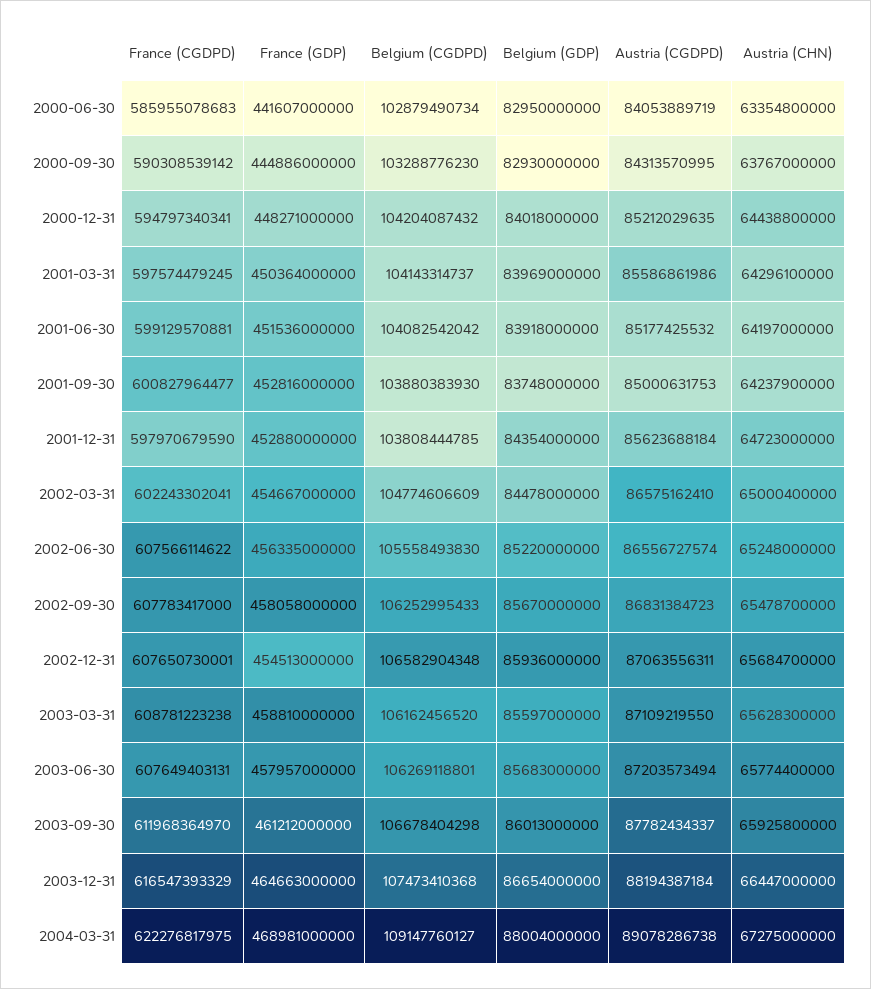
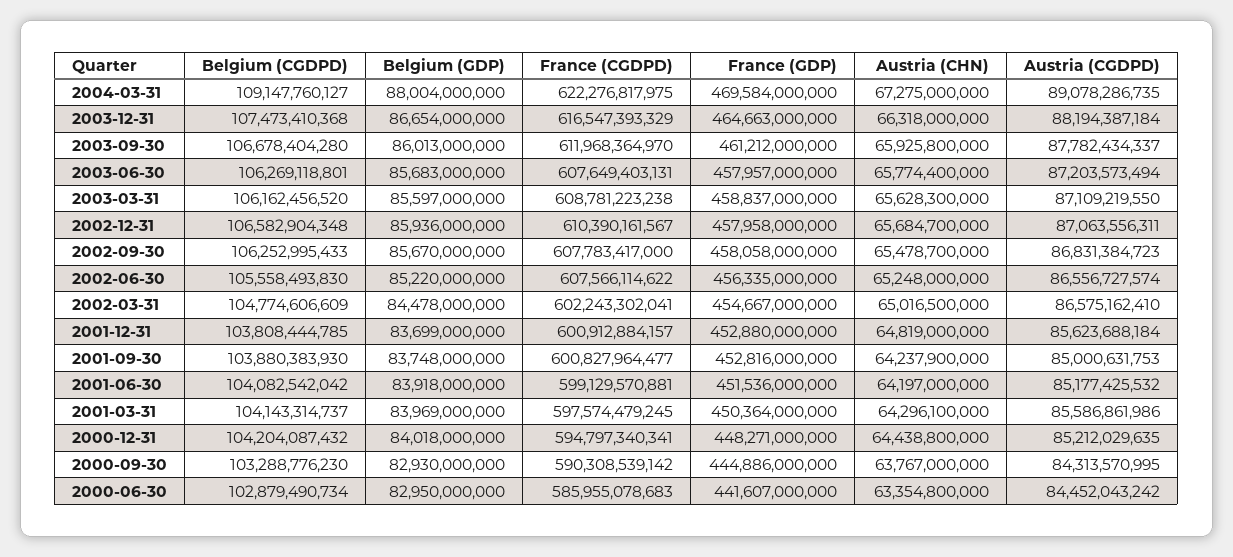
  {
    "France (CGDPD)": {
      "2000-06-30": 585955078683,
      "2000-09-30": 590308539142,
      "2000-12-31": 594797340341,
      "2001-03-31": 597574479245,
      "2001-06-30": 599129570881,
      "2001-09-30": 600827964477,
-     "2001-12-31": 597970679590,
+     "2001-12-31": 600912884157,
      "2002-03-31": 602243302041,
      "2002-06-30": 607566114622,
      "2002-09-30": 607783417000,
-     "2002-12-31": 607650730001,
+     "2002-12-31": 610390161567,
      "2003-03-31": 608781223238,
      "2003-06-30": 607649403131,
      "2003-09-30": 611968364970,
      "2003-12-31": 616547393329,
      "2004-03-31": 622276817975
    },
    "France (GDP)": {
      "2000-06-30": 441607000000,
      "2000-09-30": 444886000000,
      "2000-12-31": 448271000000,
      "2001-03-31": 450364000000,
      "2001-06-30": 451536000000,
      "2001-09-30": 452816000000,
      "2001-12-31": 452880000000,
      "2002-03-31": 454667000000,
      "2002-06-30": 456335000000,
      "2002-09-30": 458058000000,
-     "2002-12-31": 454513000000,
+     "2002-12-31": 457958000000,
-     "2003-03-31": 458810000000,
+     "2003-03-31": 458837000000,
      "2003-06-30": 457957000000,
      "2003-09-30": 461212000000,
      "2003-12-31": 464663000000,
-     "2004-03-31": 468981000000
+     "2004-03-31": 469584000000
    },
    "Belgium (CGDPD)": {
      "2000-06-30": 102879490734,
      "2000-09-30": 103288776230,
      "2000-12-31": 104204087432,
      "2001-03-31": 104143314737,
      "2001-06-30": 104082542042,
      "2001-09-30": 103880383930,
      "2001-12-31": 103808444785,
      "2002-03-31": 104774606609,
      "2002-06-30": 105558493830,
      "2002-09-30": 106252995433,
      "2002-12-31": 106582904348,
      "2003-03-31": 106162456520,
      "2003-06-30": 106269118801,
-     "2003-09-30": 106678404298,
+     "2003-09-30": 106678404280,
      "2003-12-31": 107473410368,
      "2004-03-31": 109147760127
    },
    "Belgium (GDP)": {
      "2000-06-30": 82950000000,
      "2000-09-30": 82930000000,
      "2000-12-31": 84018000000,
      "2001-03-31": 83969000000,
      "2001-06-30": 83918000000,
      "2001-09-30": 83748000000,
-     "2001-12-31": 84354000000,
+     "2001-12-31": 83699000000,
      "2002-03-31": 84478000000,
      "2002-06-30": 85220000000,
      "2002-09-30": 85670000000,
      "2002-12-31": 85936000000,
      "2003-03-31": 85597000000,
      "2003-06-30": 85683000000,
      "2003-09-30": 86013000000,
      "2003-12-31": 86654000000,
      "2004-03-31": 88004000000
    },
    "Austria (CGDPD)": {
-     "2000-06-30": 84053889719,
+     "2000-06-30": 84452043242,
      "2000-09-30": 84313570995,
      "2000-12-31": 85212029635,
      "2001-03-31": 85586861986,
      "2001-06-30": 85177425532,
      "2001-09-30": 85000631753,
      "2001-12-31": 85623688184,
      "2002-03-31": 86575162410,
      "2002-06-30": 86556727574,
      "2002-09-30": 86831384723,
      "2002-12-31": 87063556311,
      "2003-03-31": 87109219550,
      "2003-06-30": 87203573494,
      "2003-09-30": 87782434337,
      "2003-12-31": 88194387184,
-     "2004-03-31": 89078286738
+     "2004-03-31": 89078286735
    },
    "Austria (CHN)": {
      "2000-06-30": 63354800000,
      "2000-09-30": 63767000000,
      "2000-12-31": 64438800000,
      "2001-03-31": 64296100000,
      "2001-06-30": 64197000000,
      "2001-09-30": 64237900000,
-     "2001-12-31": 64723000000,
+     "2001-12-31": 64819000000,
-     "2002-03-31": 65000400000,
+     "2002-03-31": 65016500000,
      "2002-06-30": 65248000000,
      "2002-09-30": 65478700000,
      "2002-12-31": 65684700000,
      "2003-03-31": 65628300000,
      "2003-06-30": 65774400000,
      "2003-09-30": 65925800000,
-     "2003-12-31": 66447000000,
+     "2003-12-31": 66318000000,
      "2004-03-31": 67275000000
    }
  }

